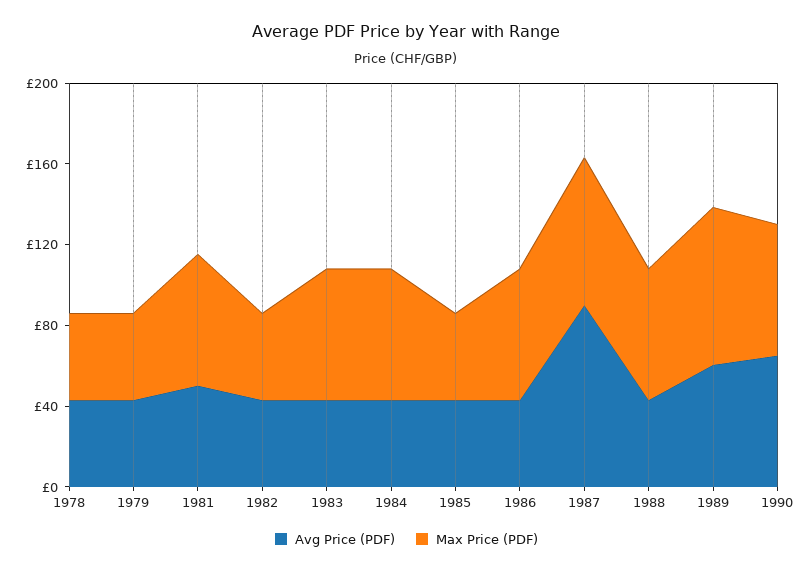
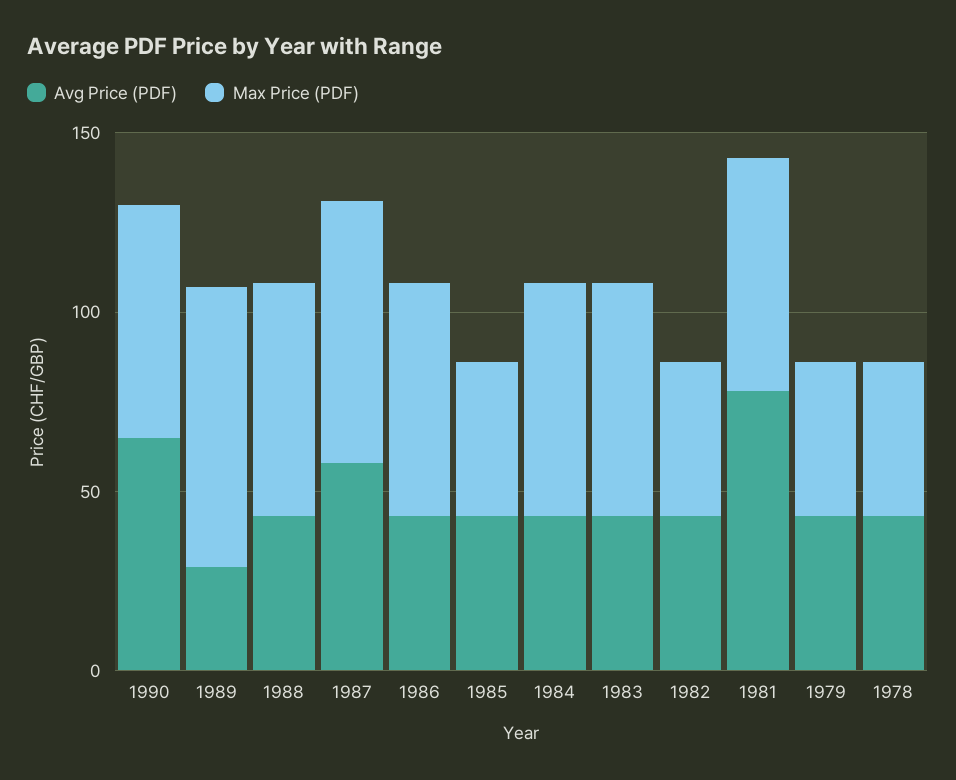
  {
    "Avg Price (PDF)": {
      "1978": 40,
      "1979": 40,
-     "1981": 50,
+     "1981": 80,
      "1982": 40,
      "1983": 40,
      "1984": 40,
      "1985": 40,
      "1986": 40,
-     "1987": 90,
+     "1987": 60,
      "1988": 40,
-     "1989": 60,
+     "1989": 30,
      "1990": 70
    },
    "Max Price (PDF)": {
      "1978": 40,
      "1979": 40,
      "1981": 70,
      "1982": 40,
      "1983": 70,
      "1984": 70,
      "1985": 40,
      "1986": 70,
      "1987": 70,
      "1988": 70,
      "1989": 80,
      "1990": 70
    }
  }

